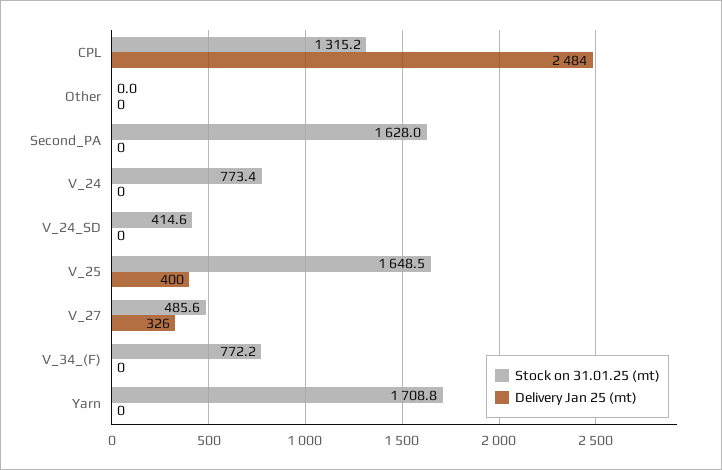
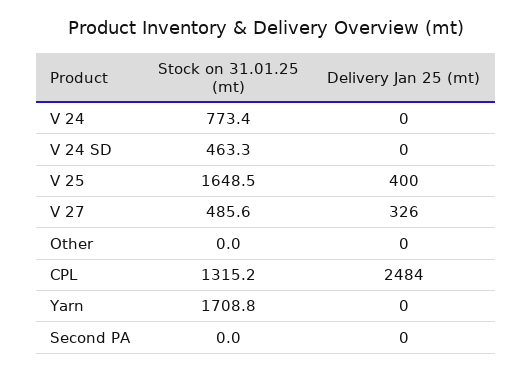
  {
    "Stock on 31.01.25 (mt)": {
      "CPL": 1315.2,
      "Other": 0,
-     "Second_PA": 1628,
+     "Second_PA": 0,
      "V_24": 773.4,
-     "V_24_SD": 414.6,
+     "V_24_SD": 463.3,
      "V_25": 1648.5,
      "V_27": 485.6,
-     "V_34_(F)": 772.2,
      "Yarn": 1708.8
    },
    "Delivery Jan 25 (mt)": {
      "CPL": 2484,
      "Other": 0,
      "Second_PA": 0,
      "V_24": 0,
      "V_24_SD": 0,
      "V_25": 400,
      "V_27": 326,
-     "V_34_(F)": 0,
      "Yarn": 0
    }
  }

